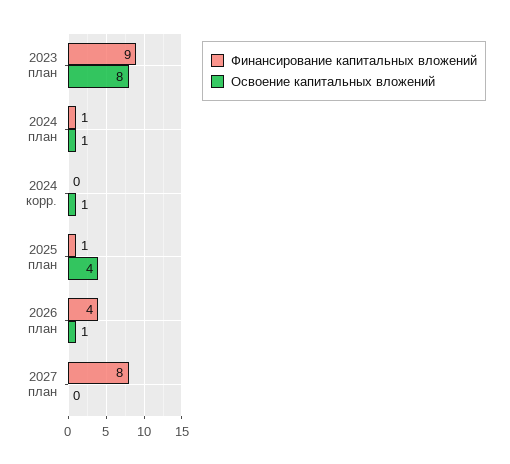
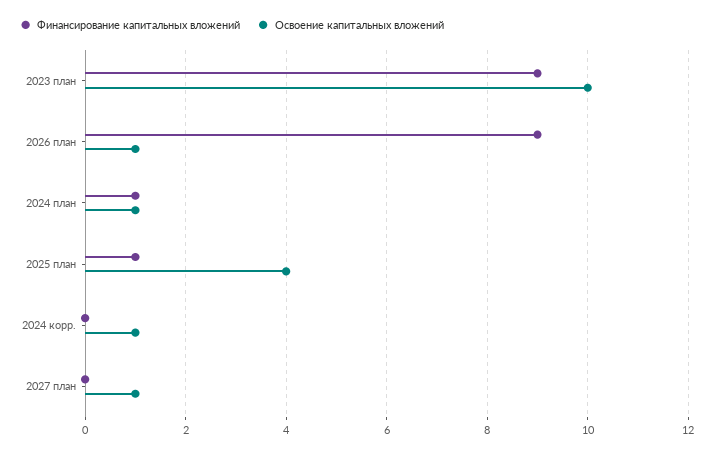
  {
    "Финансирование капитальных вложений": {
      "2023 план": 9,
      "2024 план": 1,
      "2024 корр.": 0,
      "2025 план": 1,
-     "2026 план": 4,
+     "2026 план": 9,
-     "2027 план": 8
+     "2027 план": 0
    },
    "Освоение капитальных вложений": {
-     "2023 план": 8,
+     "2023 план": 10,
      "2024 план": 1,
      "2024 корр.": 1,
      "2025 план": 4,
      "2026 план": 1,
-     "2027 план": 0
+     "2027 план": 1
    }
  }

